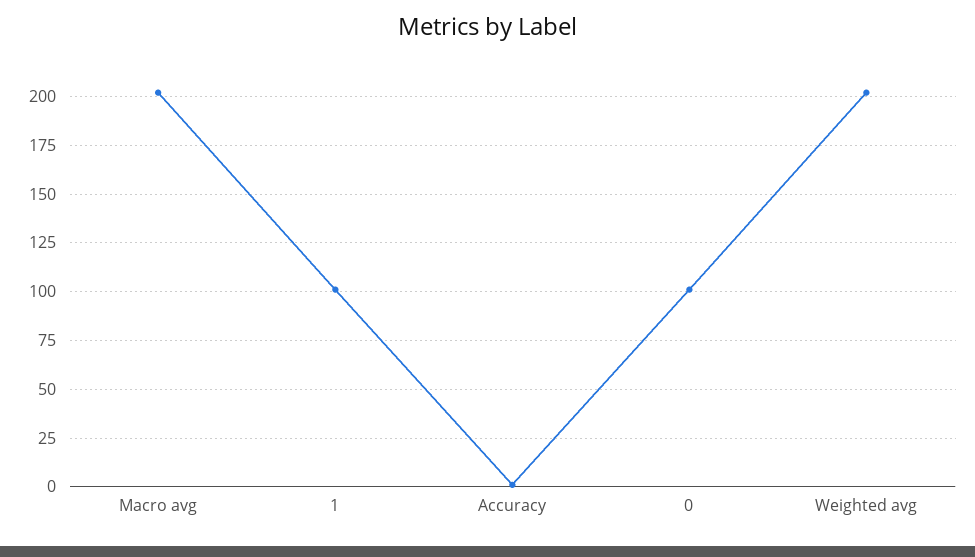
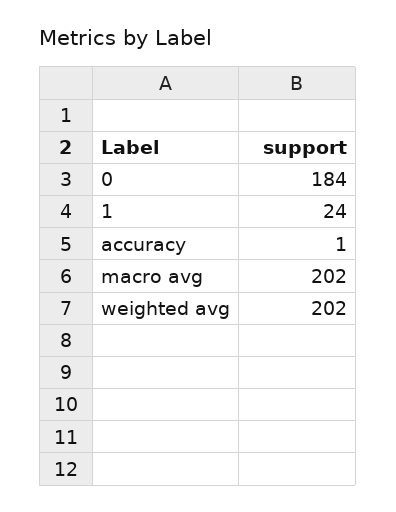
  {
    "Macro avg": 202,
-   "1": 100,
+   "1": 24,
    "Accuracy": 1,
-   "0": 100,
+   "0": 184,
    "Weighted avg": 202
  }

